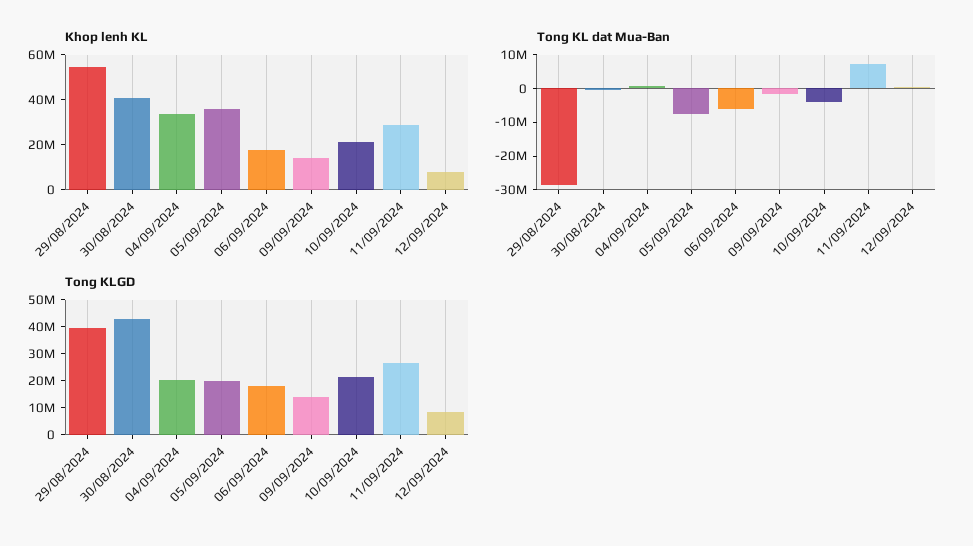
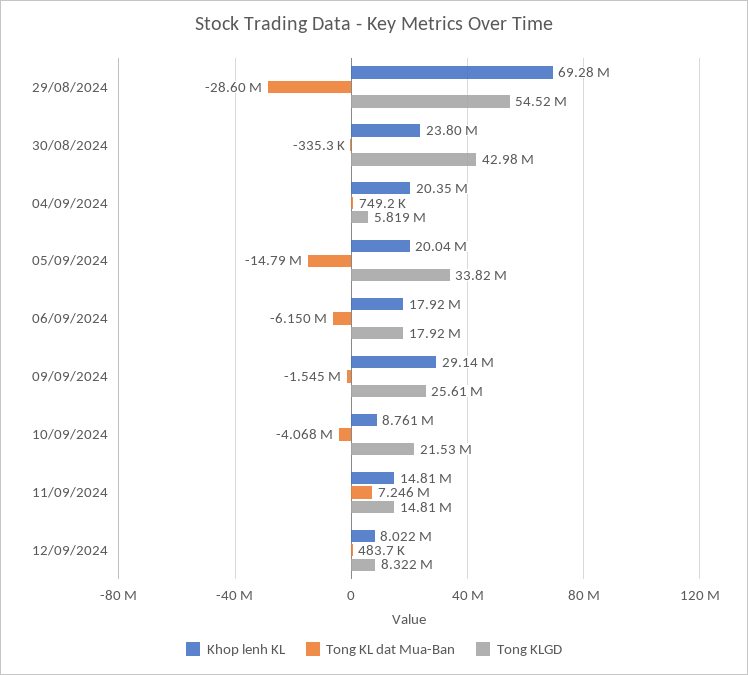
  {
    "Khop lenh KL": {
-     "29/08/2024": 55000000,
+     "29/08/2024": 69280000,
-     "30/08/2024": 40000000,
+     "30/08/2024": 23800000,
-     "04/09/2024": 35000000,
+     "04/09/2024": 20350000,
-     "05/09/2024": 35000000,
+     "05/09/2024": 20040000,
      "06/09/2024": 17920000,
-     "09/09/2024": 15000000,
+     "09/09/2024": 29140000,
-     "10/09/2024": 20000000,
+     "10/09/2024": 8761000,
-     "11/09/2024": 30000000,
+     "11/09/2024": 14810000,
      "12/09/2024": 8022000
    },
    "Tong KL dat Mua-Ban": {
      "29/08/2024": -28600000,
      "30/08/2024": -335300,
      "04/09/2024": 749200,
-     "05/09/2024": -7500000,
+     "05/09/2024": -14790000,
      "06/09/2024": -6150000,
      "09/09/2024": -1545000,
      "10/09/2024": -4068000,
      "11/09/2024": 7246000,
      "12/09/2024": 483700
    },
    "Tong KLGD": {
-     "29/08/2024": 40000000,
+     "29/08/2024": 54520000,
      "30/08/2024": 42980000,
-     "04/09/2024": 20000000,
+     "04/09/2024": 5819000,
-     "05/09/2024": 20000000,
+     "05/09/2024": 33820000,
      "06/09/2024": 17920000,
-     "09/09/2024": 15000000,
+     "09/09/2024": 25610000,
      "10/09/2024": 21530000,
-     "11/09/2024": 25000000,
+     "11/09/2024": 14810000,
      "12/09/2024": 8322000
    }
  }

